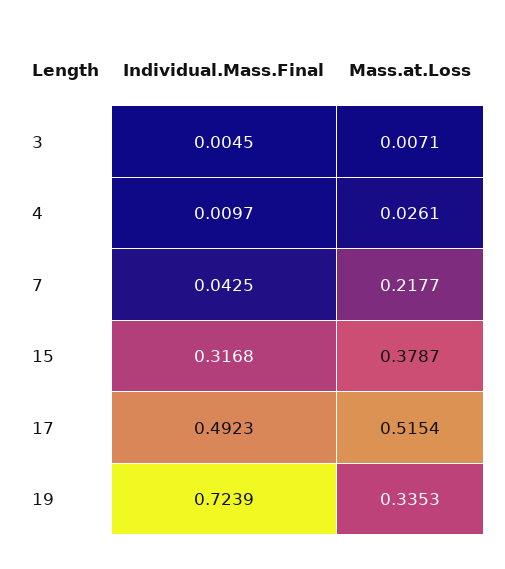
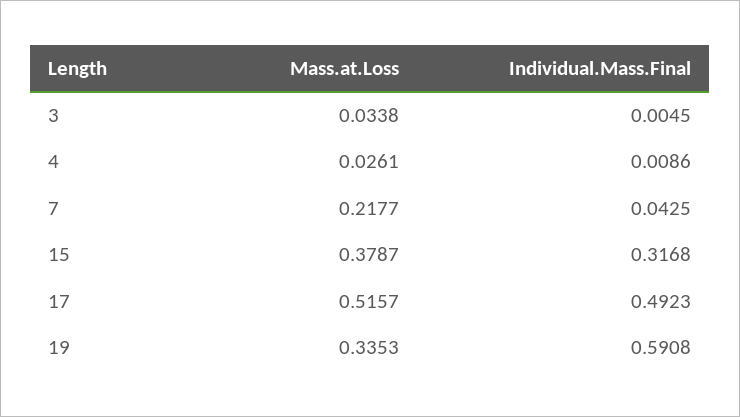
  {
    "Individual.Mass.Final": {
      "3": 0.0045,
-     "4": 0.0097,
+     "4": 0.0086,
      "7": 0.0425,
      "15": 0.3168,
      "17": 0.4923,
-     "19": 0.7239
+     "19": 0.5908
    },
    "Mass.at.Loss": {
-     "3": 0.0071,
+     "3": 0.0338,
      "4": 0.0261,
      "7": 0.2177,
      "15": 0.3787,
-     "17": 0.5154,
+     "17": 0.5157,
      "19": 0.3353
    }
  }

